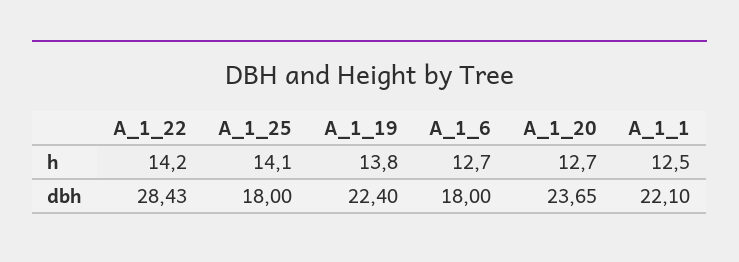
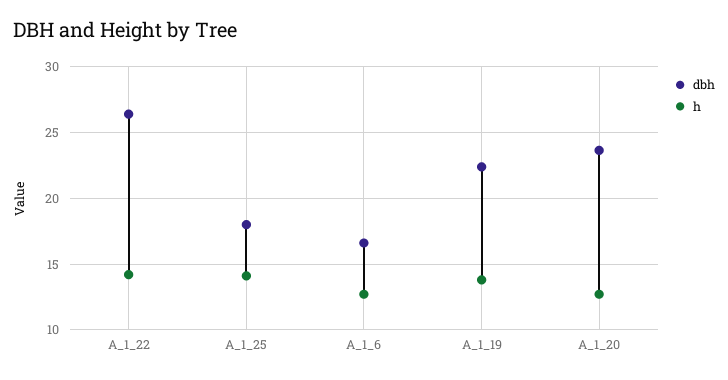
  {
    "h": {
      "A_1_22": 14.2,
      "A_1_25": 14.1,
      "A_1_19": 13.8,
      "A_1_6": 12.7,
-     "A_1_20": 12.7,
+     "A_1_20": 12.7
-     "A_1_1": 12.5
    },
    "dbh": {
-     "A_1_22": 28.43,
+     "A_1_22": 26.5,
      "A_1_25": 18,
      "A_1_19": 22.4,
-     "A_1_6": 18,
+     "A_1_6": 16.5,
-     "A_1_20": 23.65,
+     "A_1_20": 23.65
-     "A_1_1": 22.1
    }
  }

